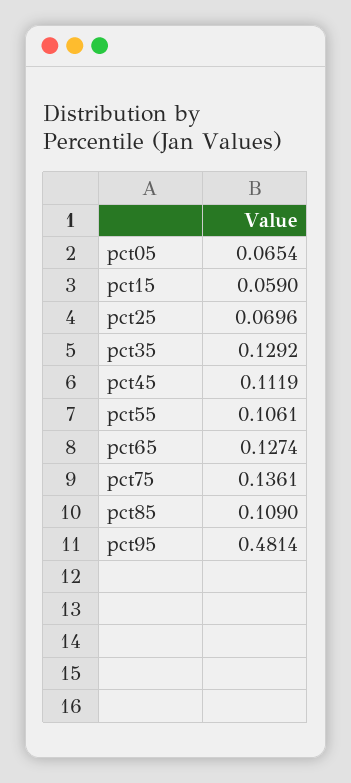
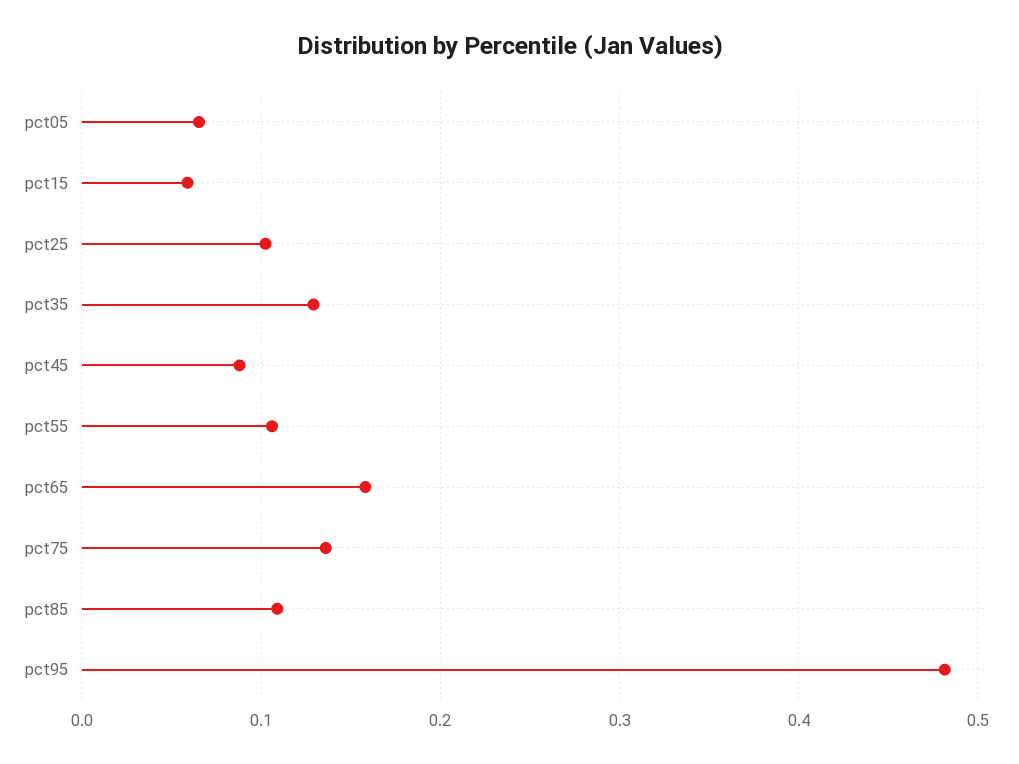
  {
    "pct05": 0.0654,
    "pct15": 0.059,
-   "pct25": 0.0696,
+   "pct25": 0.1,
    "pct35": 0.1292,
-   "pct45": 0.1119,
+   "pct45": 0.09,
    "pct55": 0.1061,
-   "pct65": 0.1274,
+   "pct65": 0.16,
    "pct75": 0.1361,
    "pct85": 0.109,
    "pct95": 0.4814
  }

